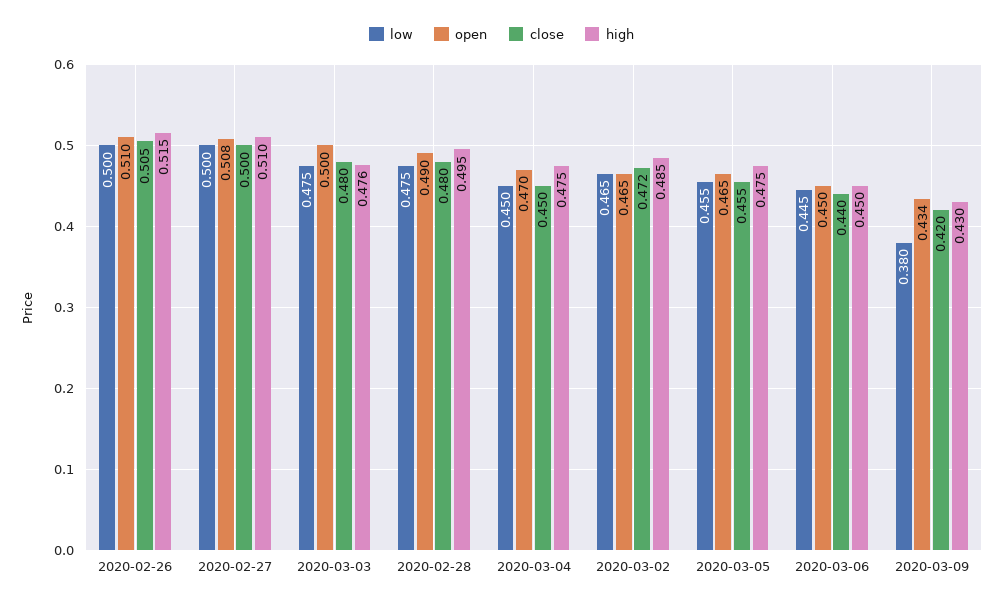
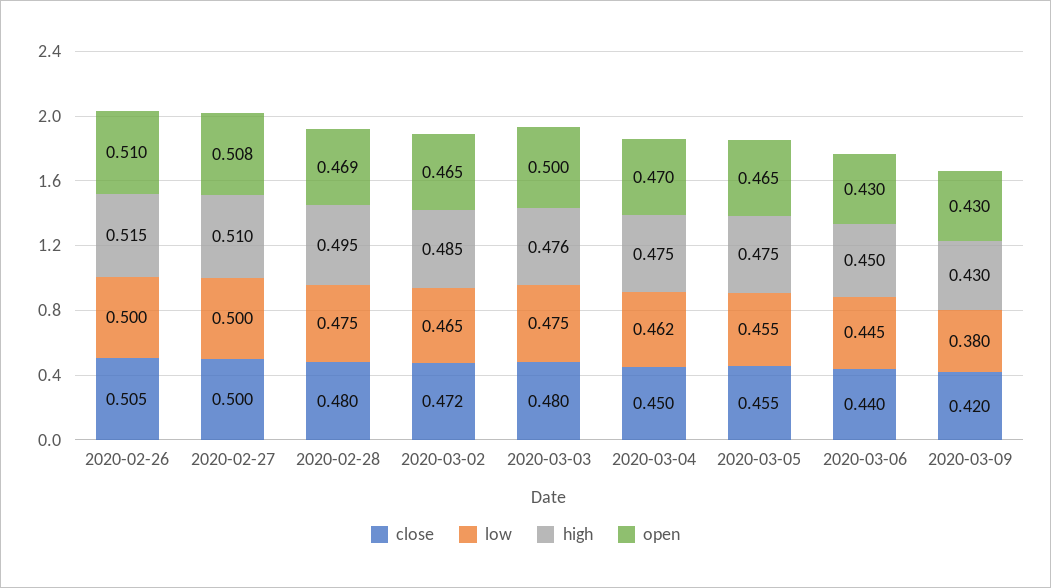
  {
    "low": {
      "2020-02-26": 0.5,
      "2020-02-27": 0.5,
      "2020-03-03": 0.475,
      "2020-02-28": 0.475,
-     "2020-03-04": 0.45,
+     "2020-03-04": 0.462,
      "2020-03-02": 0.465,
      "2020-03-05": 0.455,
      "2020-03-06": 0.445,
      "2020-03-09": 0.38
    },
    "open": {
      "2020-02-26": 0.51,
      "2020-02-27": 0.508,
      "2020-03-03": 0.5,
-     "2020-02-28": 0.49,
+     "2020-02-28": 0.469,
      "2020-03-04": 0.47,
      "2020-03-02": 0.465,
      "2020-03-05": 0.465,
-     "2020-03-06": 0.45,
+     "2020-03-06": 0.43,
-     "2020-03-09": 0.434
+     "2020-03-09": 0.43
    },
    "close": {
      "2020-02-26": 0.505,
      "2020-02-27": 0.5,
      "2020-03-03": 0.48,
      "2020-02-28": 0.48,
      "2020-03-04": 0.45,
      "2020-03-02": 0.472,
      "2020-03-05": 0.455,
      "2020-03-06": 0.44,
      "2020-03-09": 0.42
    },
    "high": {
      "2020-02-26": 0.515,
      "2020-02-27": 0.51,
      "2020-03-03": 0.476,
      "2020-02-28": 0.495,
      "2020-03-04": 0.475,
      "2020-03-02": 0.485,
      "2020-03-05": 0.475,
      "2020-03-06": 0.45,
      "2020-03-09": 0.43
    }
  }

